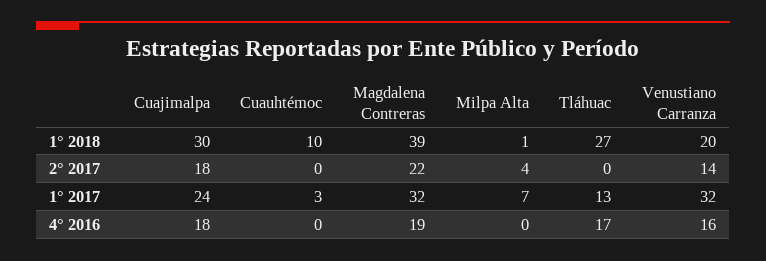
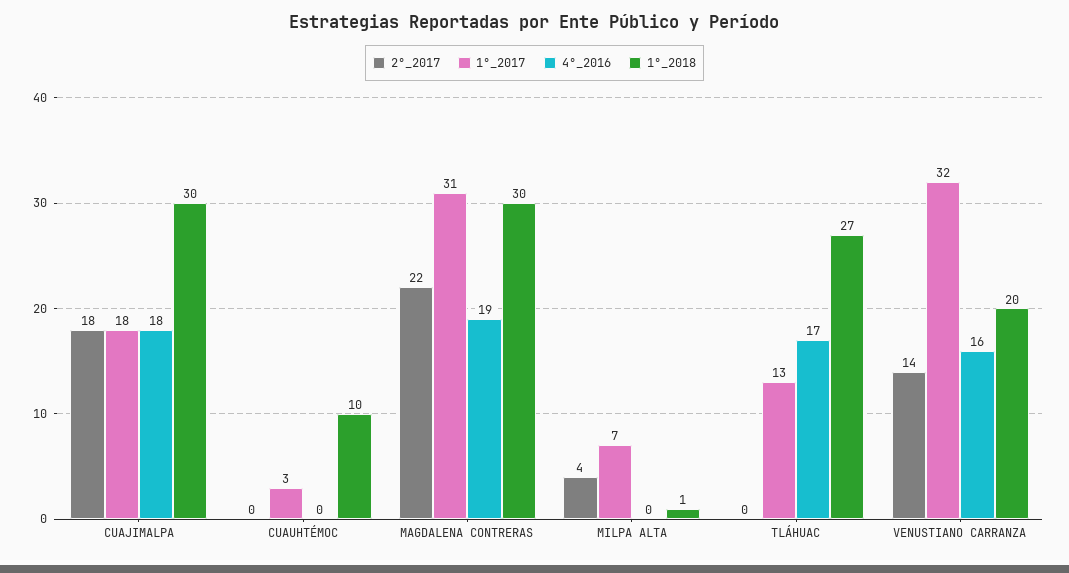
  {
    "1° 2018": {
      "Cuajimalpa": 30,
      "Cuauhtémoc": 10,
-     "Magdalena Contreras": 39,
+     "Magdalena Contreras": 30,
      "Milpa Alta": 1,
      "Tláhuac": 27,
      "Venustiano Carranza": 20
    },
    "2° 2017": {
      "Cuajimalpa": 18,
      "Cuauhtémoc": 0,
      "Magdalena Contreras": 22,
      "Milpa Alta": 4,
      "Tláhuac": 0,
      "Venustiano Carranza": 14
    },
    "1° 2017": {
-     "Cuajimalpa": 24,
+     "Cuajimalpa": 18,
      "Cuauhtémoc": 3,
-     "Magdalena Contreras": 32,
+     "Magdalena Contreras": 31,
      "Milpa Alta": 7,
      "Tláhuac": 13,
      "Venustiano Carranza": 32
    },
    "4° 2016": {
      "Cuajimalpa": 18,
      "Cuauhtémoc": 0,
      "Magdalena Contreras": 19,
      "Milpa Alta": 0,
      "Tláhuac": 17,
      "Venustiano Carranza": 16
    }
  }

